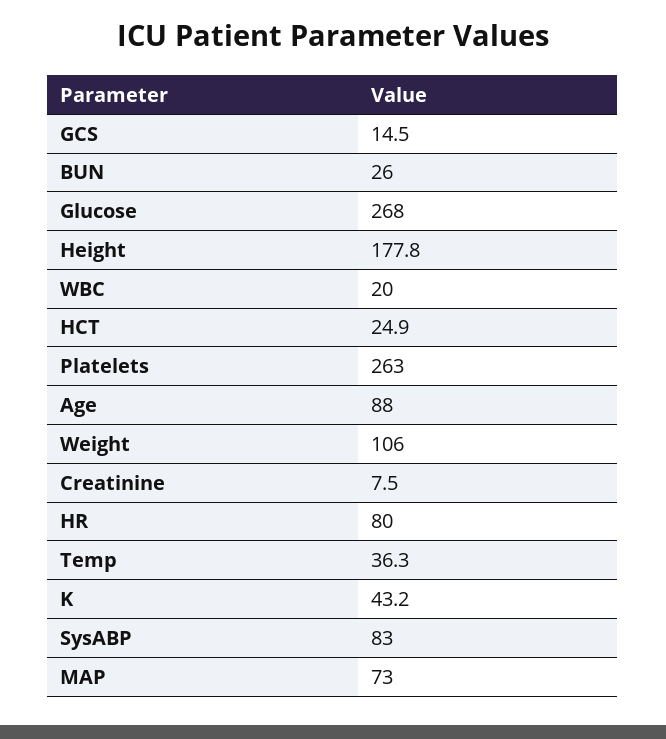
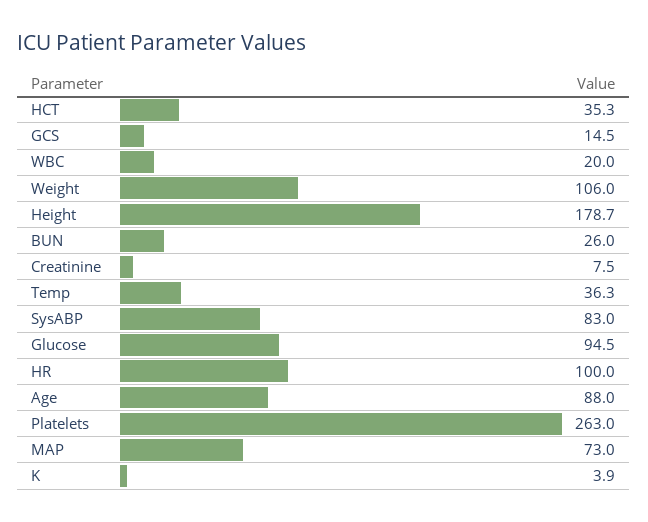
  {
    "GCS": 14.5,
    "BUN": 26,
-   "Glucose": 268,
+   "Glucose": 94.5,
-   "Height": 177.8,
+   "Height": 178.7,
    "WBC": 20,
-   "HCT": 24.9,
+   "HCT": 35.3,
    "Platelets": 263,
    "Age": 88,
    "Weight": 106,
    "Creatinine": 7.5,
-   "HR": 80,
+   "HR": 100,
    "Temp": 36.3,
-   "K": 43.2,
+   "K": 3.9,
    "SysABP": 83,
    "MAP": 73
  }

